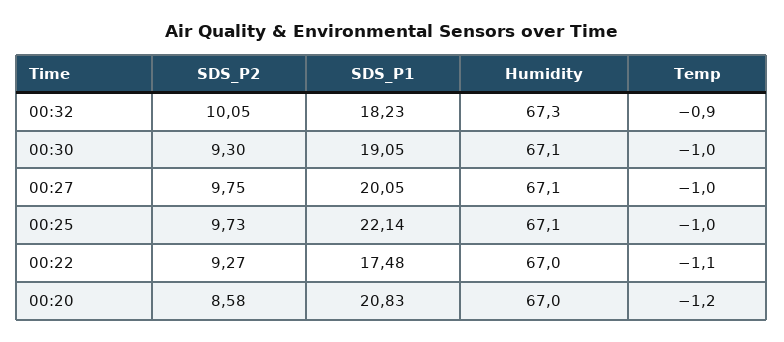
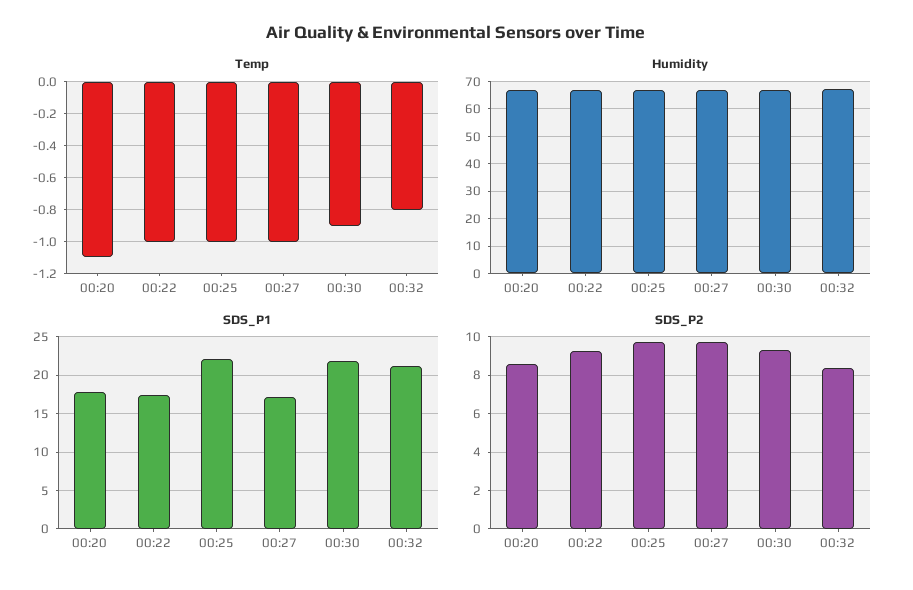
  {
    "SDS_P2": {
-     "00:32": 10.05,
+     "00:32": 8.5,
      "00:30": 9.3,
      "00:27": 9.75,
      "00:25": 9.73,
      "00:22": 9.27,
      "00:20": 8.58
    },
    "SDS_P1": {
-     "00:32": 18.23,
+     "00:32": 21,
-     "00:30": 19.05,
+     "00:30": 22,
-     "00:27": 20.05,
+     "00:27": 17,
      "00:25": 22.14,
      "00:22": 17.48,
-     "00:20": 20.83
+     "00:20": 18
    },
    "Humidity": {
      "00:32": 67.3,
      "00:30": 67.1,
      "00:27": 67.1,
      "00:25": 67.1,
      "00:22": 67,
      "00:20": 67
    },
    "Temp": {
-     "00:32": -0.9,
+     "00:32": -0.8,
-     "00:30": -1,
+     "00:30": -0.9,
      "00:27": -1,
      "00:25": -1,
-     "00:22": -1.1,
+     "00:22": -1,
-     "00:20": -1.2
+     "00:20": -1.1
    }
  }

